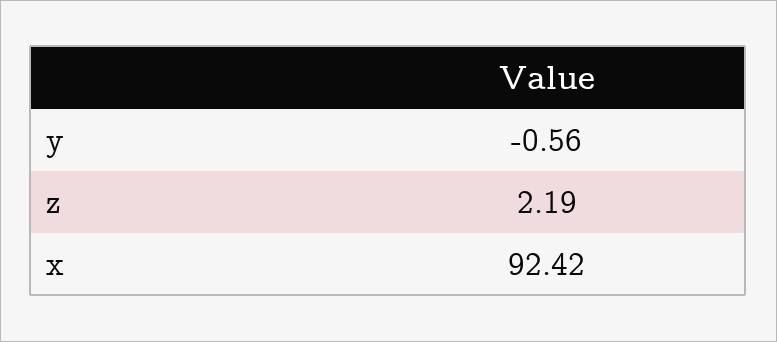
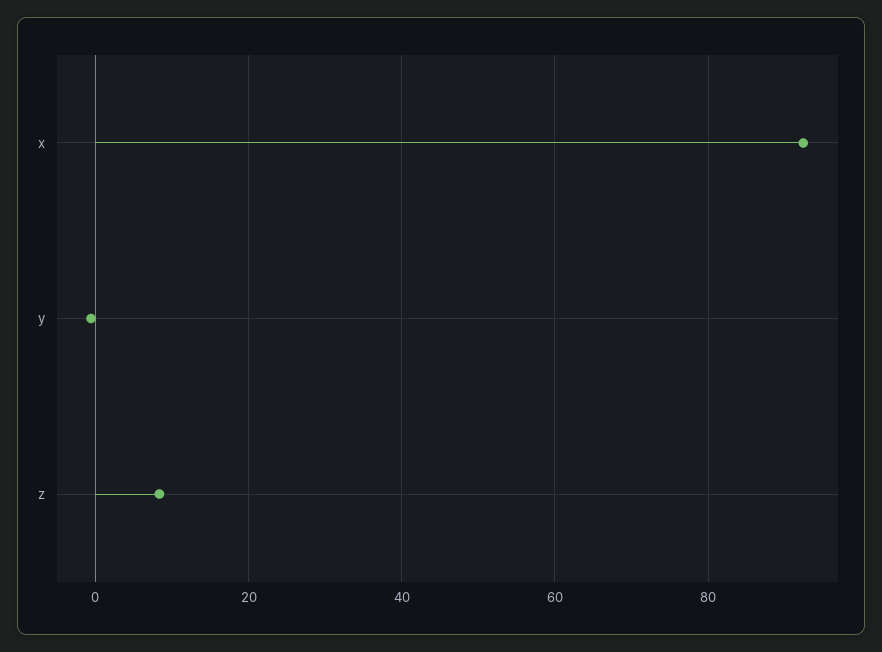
  {
    "y": -0.56,
-   "z": 2.19,
+   "z": 8,
    "x": 92.42
  }

